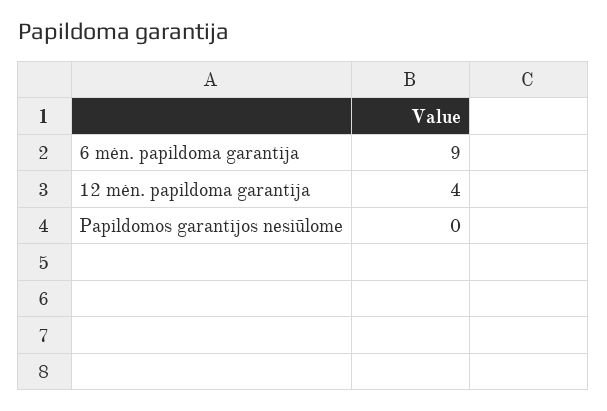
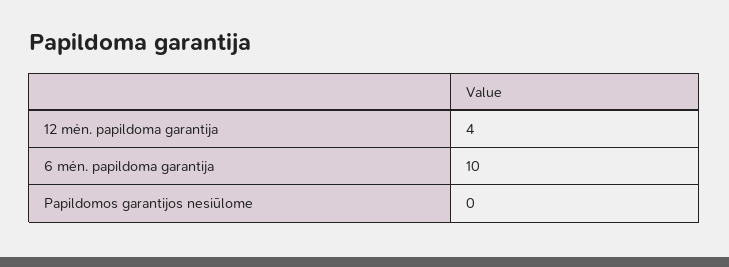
  {
-   "6 mėn. papildoma garantija": 9,
+   "6 mėn. papildoma garantija": 10,
    "12 mėn. papildoma garantija": 4,
    "Papildomos garantijos nesiūlome": 0
  }

